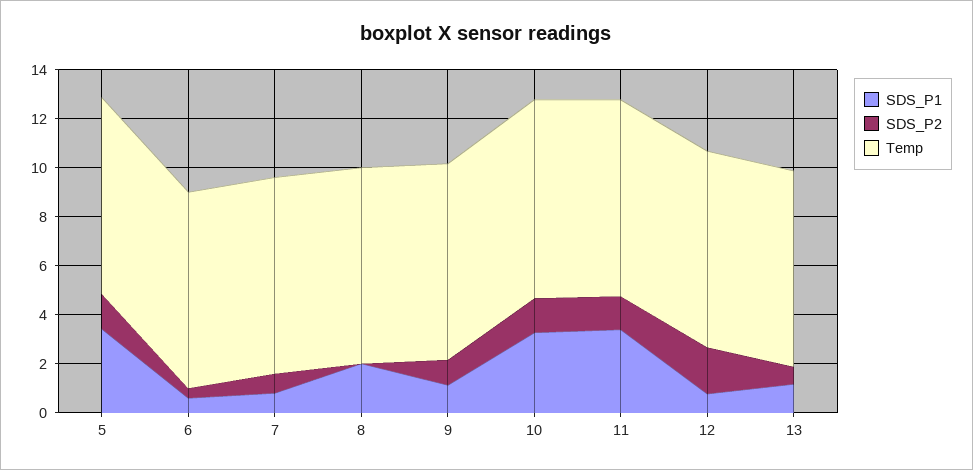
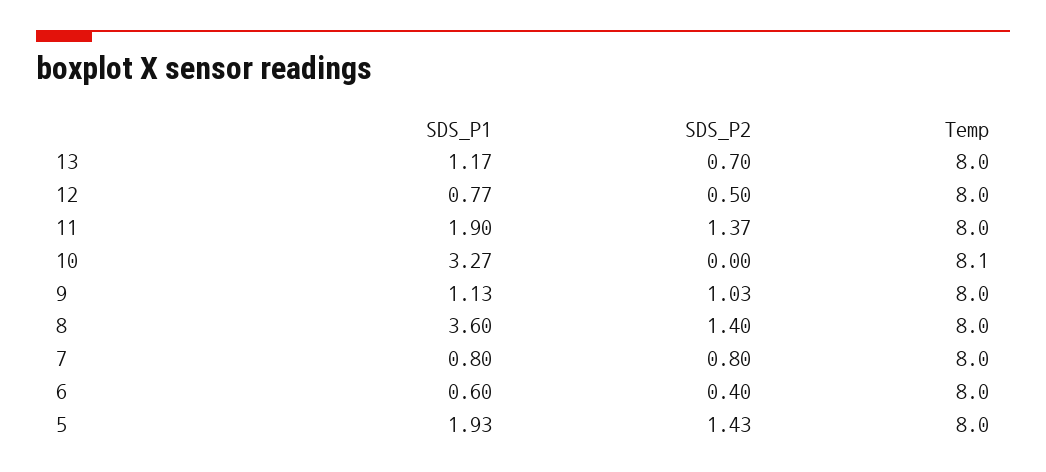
  {
    "SDS_P1": {
-     "5": 3.5,
+     "5": 1.93,
      "6": 0.6,
      "7": 0.8,
-     "8": 2,
+     "8": 3.6,
      "9": 1.13,
      "10": 3.27,
-     "11": 3.5,
+     "11": 1.9,
      "12": 0.77,
      "13": 1.17
    },
    "SDS_P2": {
      "5": 1.43,
      "6": 0.4,
      "7": 0.8,
-     "8": 0,
+     "8": 1.4,
      "9": 1.03,
-     "10": 1.5,
+     "10": 0,
      "11": 1.37,
-     "12": 2,
+     "12": 0.5,
      "13": 0.7
    },
    "Temp": {
      "5": 8,
      "6": 8,
      "7": 8,
      "8": 8,
      "9": 8,
      "10": 8.1,
      "11": 8,
      "12": 8,
      "13": 8
    }
  }

